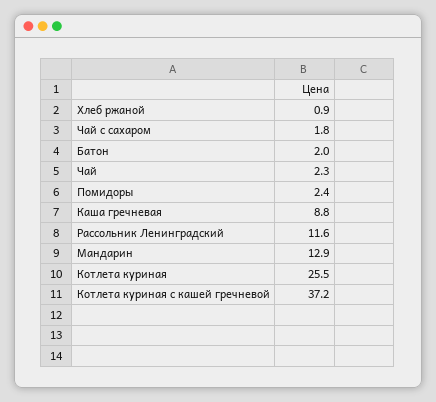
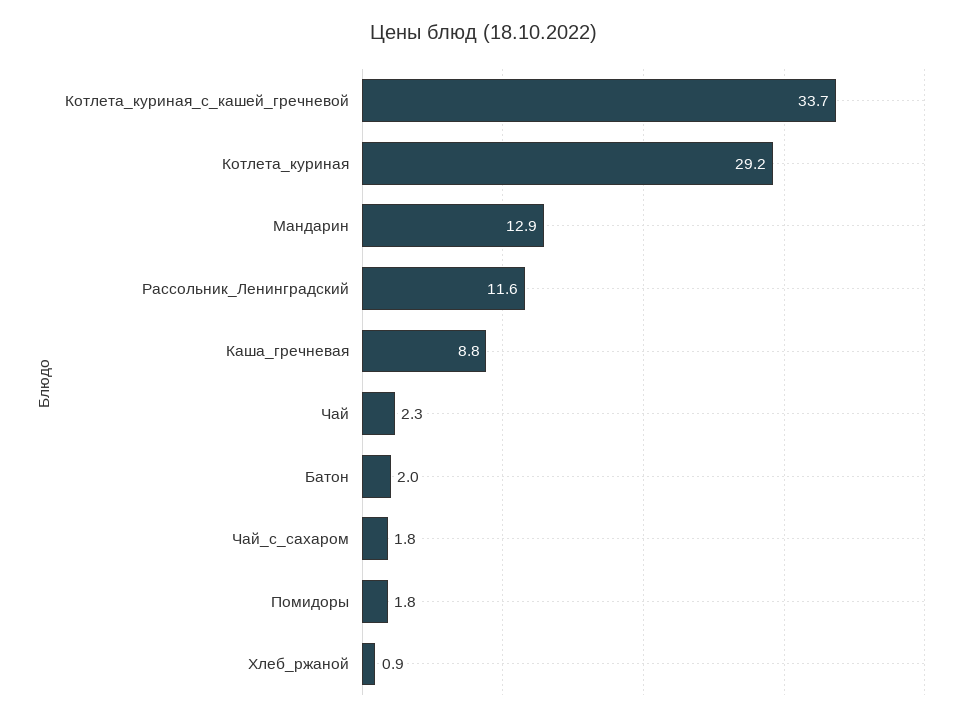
  {
    "Хлеб ржаной": 0.9,
    "Чай с сахаром": 1.8,
    "Батон": 2,
    "Чай": 2.3,
-   "Помидоры": 2.4,
+   "Помидоры": 1.8,
    "Каша гречневая": 8.8,
    "Рассольник Ленинградский": 11.6,
    "Мандарин": 12.9,
-   "Котлета куриная": 25.5,
+   "Котлета куриная": 29.2,
-   "Котлета куриная с кашей гречневой": 37.2
+   "Котлета куриная с кашей гречневой": 33.7
  }

